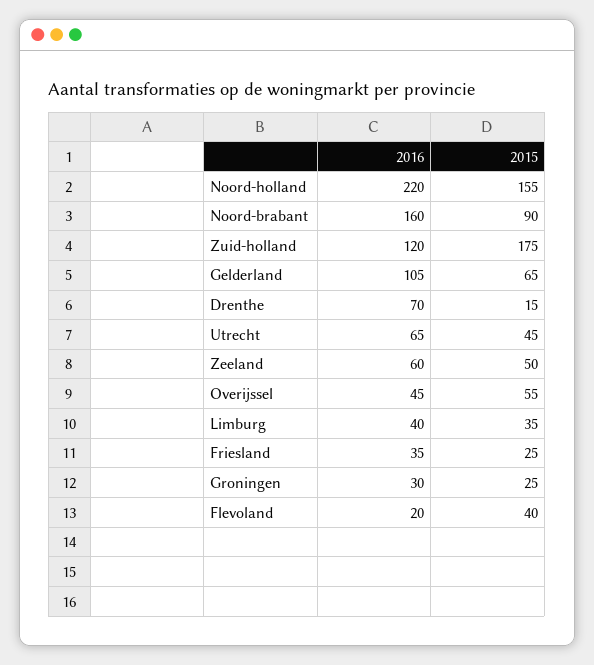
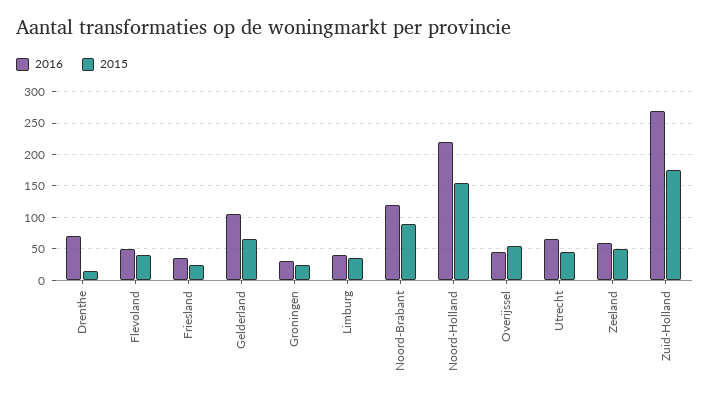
  {
    "2016": {
      "Noord-holland": 220,
-     "Noord-brabant": 160,
+     "Noord-brabant": 120,
-     "Zuid-holland": 120,
+     "Zuid-holland": 270,
      "Gelderland": 105,
      "Drenthe": 70,
      "Utrecht": 65,
      "Zeeland": 60,
      "Overijssel": 45,
      "Limburg": 40,
      "Friesland": 35,
      "Groningen": 30,
-     "Flevoland": 20
+     "Flevoland": 50
    },
    "2015": {
      "Noord-holland": 155,
      "Noord-brabant": 90,
      "Zuid-holland": 175,
      "Gelderland": 65,
      "Drenthe": 15,
      "Utrecht": 45,
      "Zeeland": 50,
      "Overijssel": 55,
      "Limburg": 35,
      "Friesland": 25,
      "Groningen": 25,
      "Flevoland": 40
    }
  }

